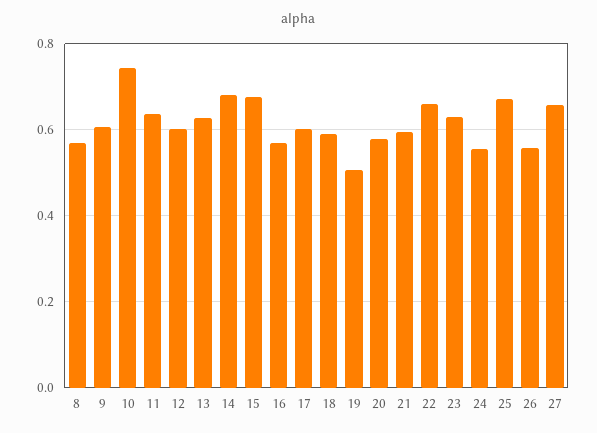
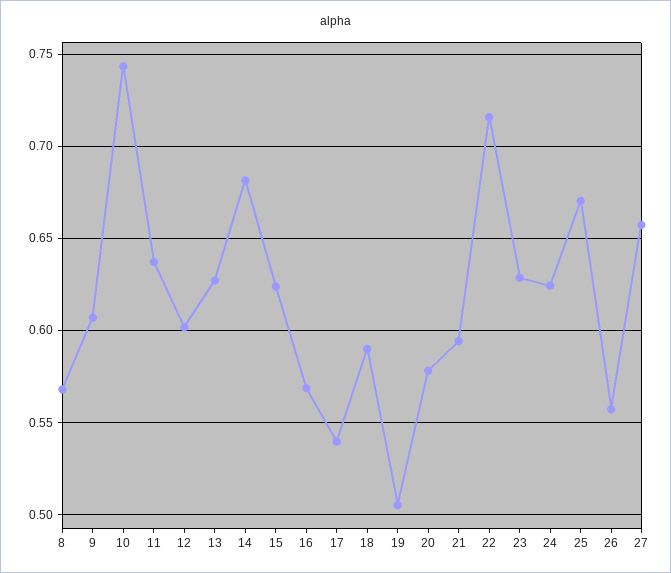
  {
    "8": 0.57,
    "9": 0.605,
    "10": 0.745,
    "11": 0.635,
    "12": 0.6,
    "13": 0.625,
    "14": 0.68,
-   "15": 0.68,
+   "15": 0.625,
    "16": 0.57,
-   "17": 0.6,
+   "17": 0.54,
    "18": 0.59,
    "19": 0.505,
    "20": 0.58,
    "21": 0.595,
-   "22": 0.66,
+   "22": 0.715,
    "23": 0.63,
-   "24": 0.56,
+   "24": 0.625,
    "25": 0.67,
    "26": 0.555,
    "27": 0.655
  }

